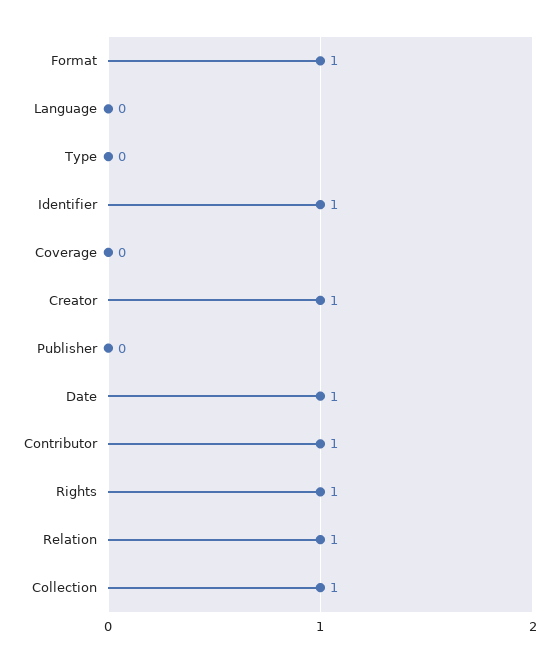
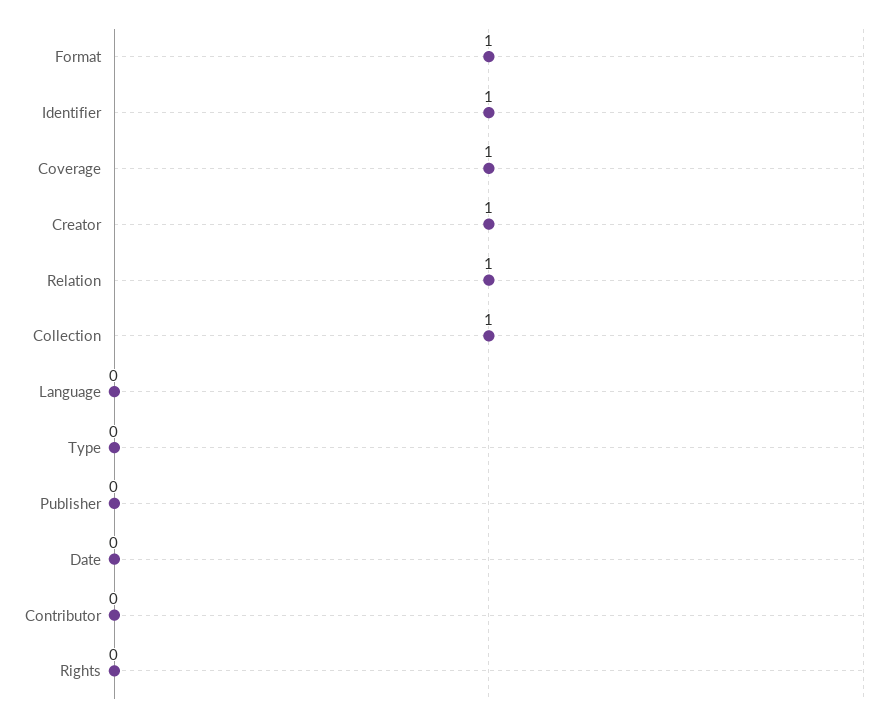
  {
    "Format": 1,
    "Language": 0,
    "Type": 0,
    "Identifier": 1,
-   "Coverage": 0,
+   "Coverage": 1,
    "Creator": 1,
    "Publisher": 0,
-   "Date": 1,
+   "Date": 0,
-   "Contributor": 1,
+   "Contributor": 0,
-   "Rights": 1,
+   "Rights": 0,
    "Relation": 1,
    "Collection": 1
  }

